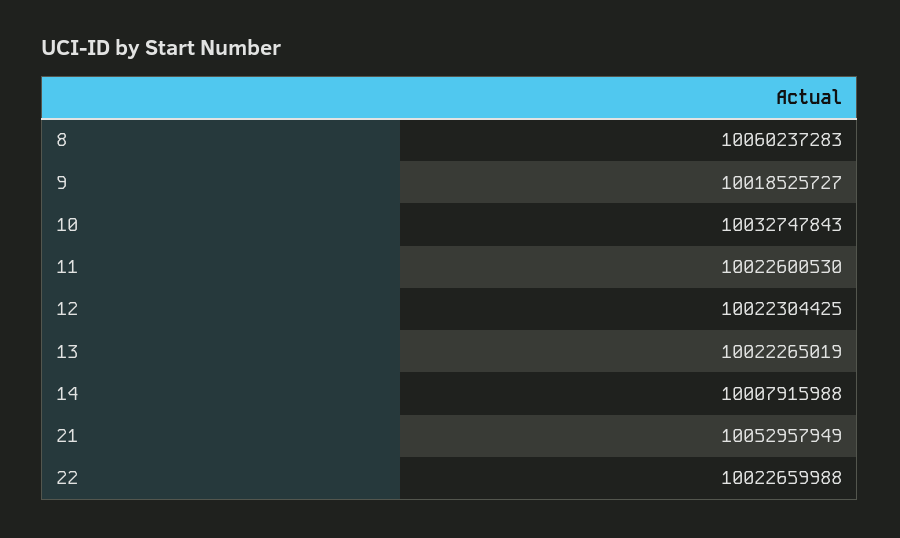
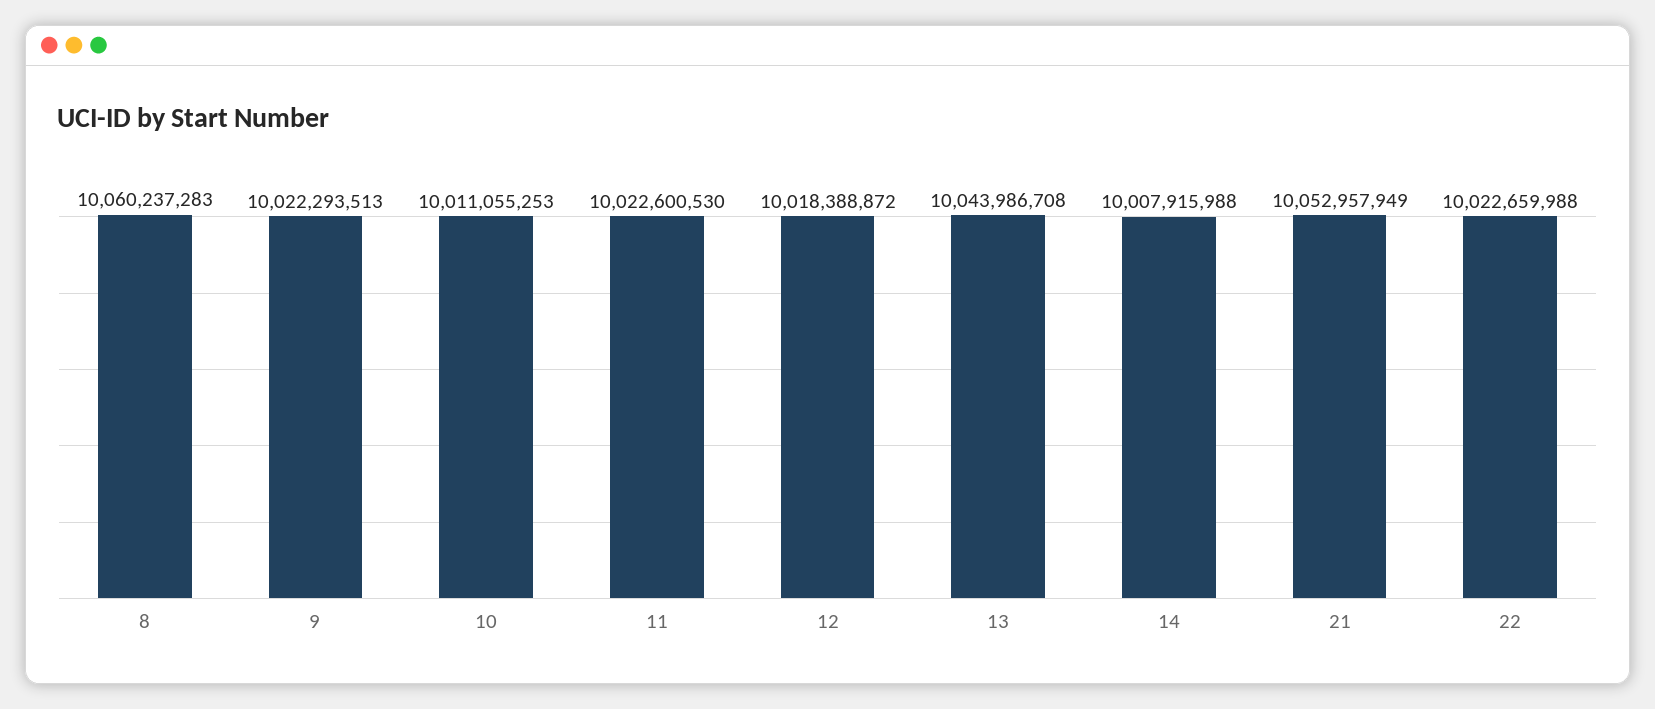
  {
    "8": 10060237283,
-   "9": 10018525727,
+   "9": 10022293513,
-   "10": 10032747843,
+   "10": 10011055253,
    "11": 10022600530,
-   "12": 10022304425,
+   "12": 10018388872,
-   "13": 10022265019,
+   "13": 10043986708,
    "14": 10007915988,
    "21": 10052957949,
    "22": 10022659988
  }

